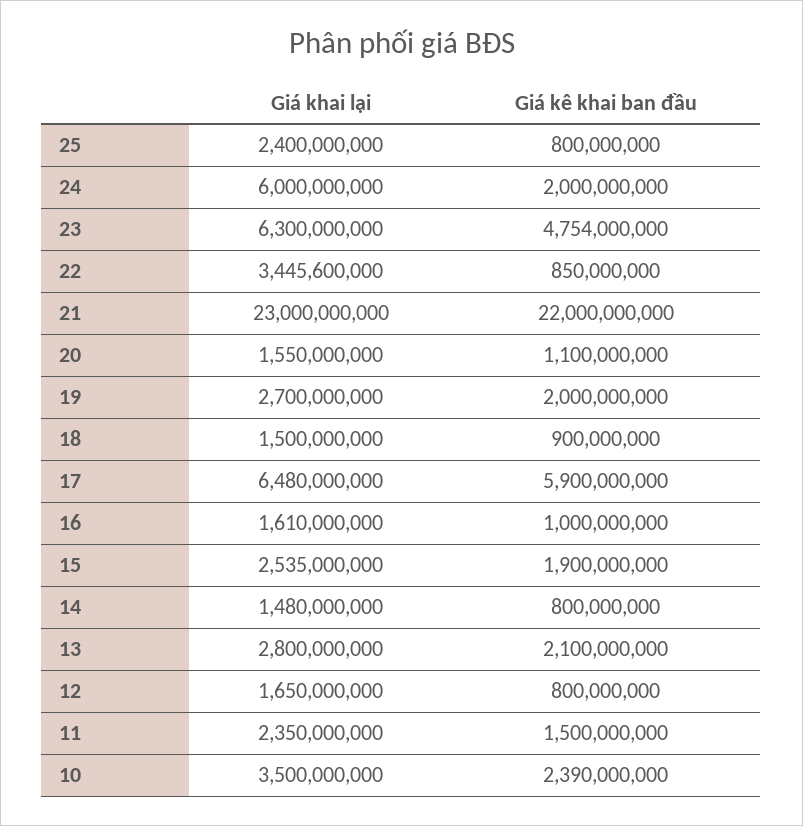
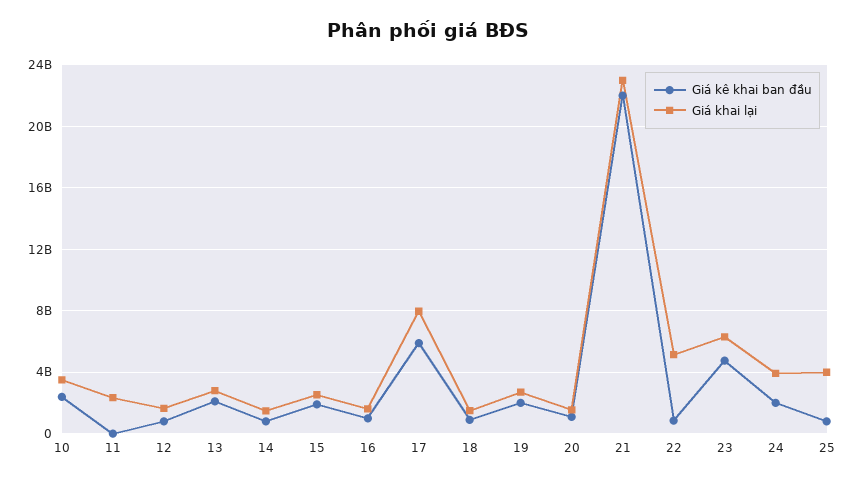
  {
    "Giá khai lại": {
-     "25": 2400000000,
+     "25": 4000000000,
-     "24": 6000000000,
+     "24": 4000000000,
      "23": 6300000000,
-     "22": 3445600000,
+     "22": 5000000000,
      "21": 23000000000,
      "20": 1550000000,
      "19": 2700000000,
      "18": 1500000000,
-     "17": 6480000000,
+     "17": 8000000000,
      "16": 1610000000,
      "15": 2535000000,
      "14": 1480000000,
      "13": 2800000000,
      "12": 1650000000,
      "11": 2350000000,
      "10": 3500000000
    },
    "Giá kê khai ban đầu": {
      "25": 800000000,
      "24": 2000000000,
      "23": 4754000000,
      "22": 850000000,
      "21": 22000000000,
      "20": 1100000000,
      "19": 2000000000,
      "18": 900000000,
      "17": 5900000000,
      "16": 1000000000,
      "15": 1900000000,
      "14": 800000000,
      "13": 2100000000,
      "12": 800000000,
-     "11": 1500000000,
+     "11": 0,
      "10": 2390000000
    }
  }

